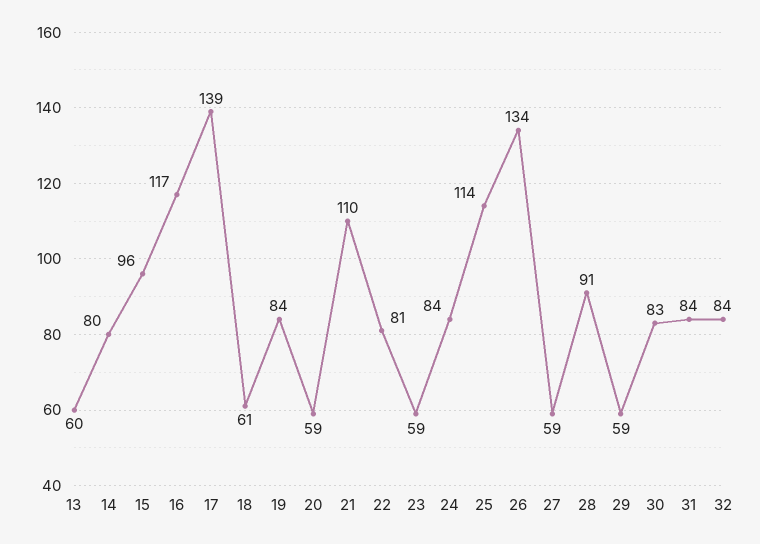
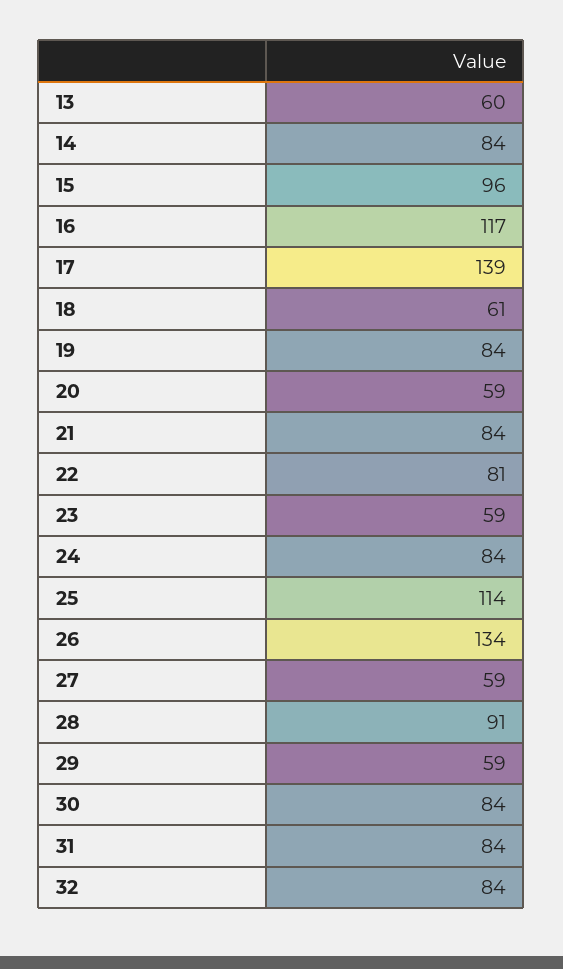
  {
    "13": 60,
-   "14": 80,
+   "14": 84,
    "15": 96,
    "16": 117,
    "17": 139,
    "18": 61,
    "19": 84,
    "20": 59,
-   "21": 110,
+   "21": 84,
    "22": 81,
    "23": 59,
    "24": 84,
    "25": 114,
    "26": 134,
    "27": 59,
    "28": 91,
    "29": 59,
-   "30": 83,
+   "30": 84,
    "31": 84,
    "32": 84
  }

